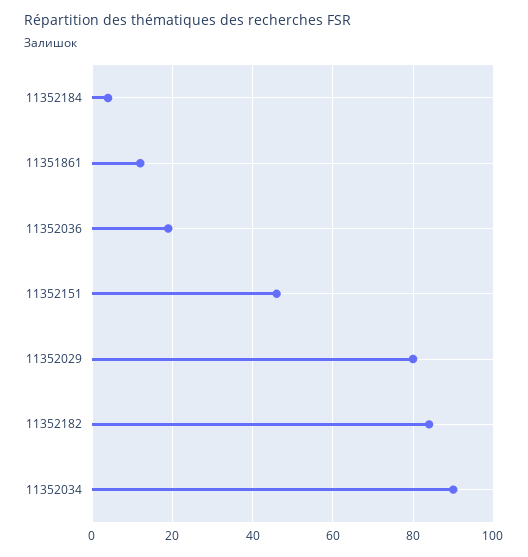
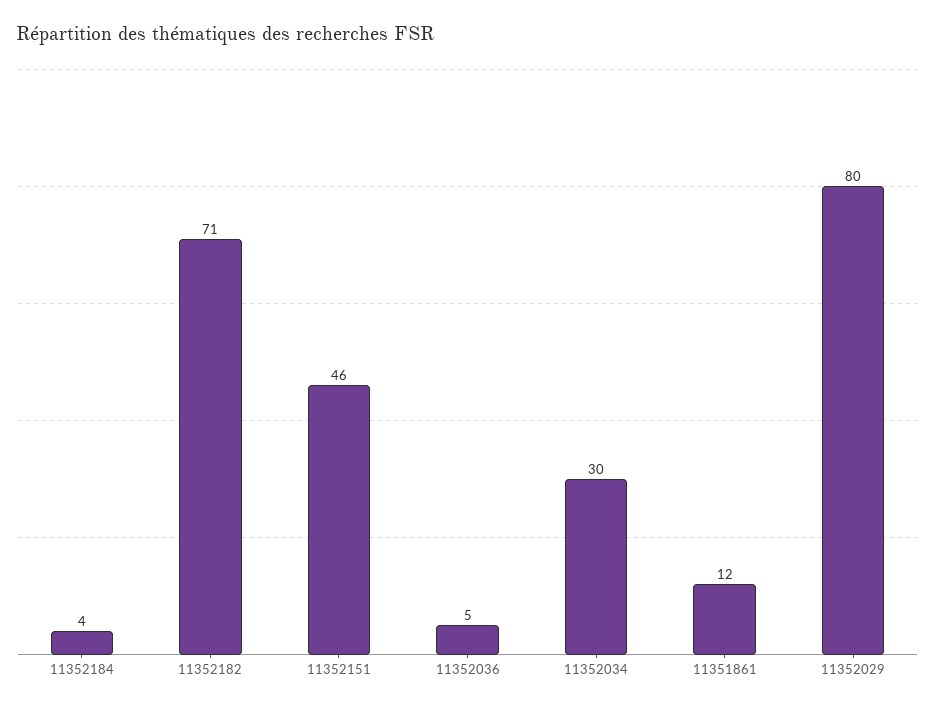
  {
    "11352184": 4,
    "11351861": 12,
-   "11352036": 20,
+   "11352036": 5,
    "11352151": 46,
    "11352029": 80,
-   "11352182": 85,
+   "11352182": 71,
-   "11352034": 90
+   "11352034": 30
  }

